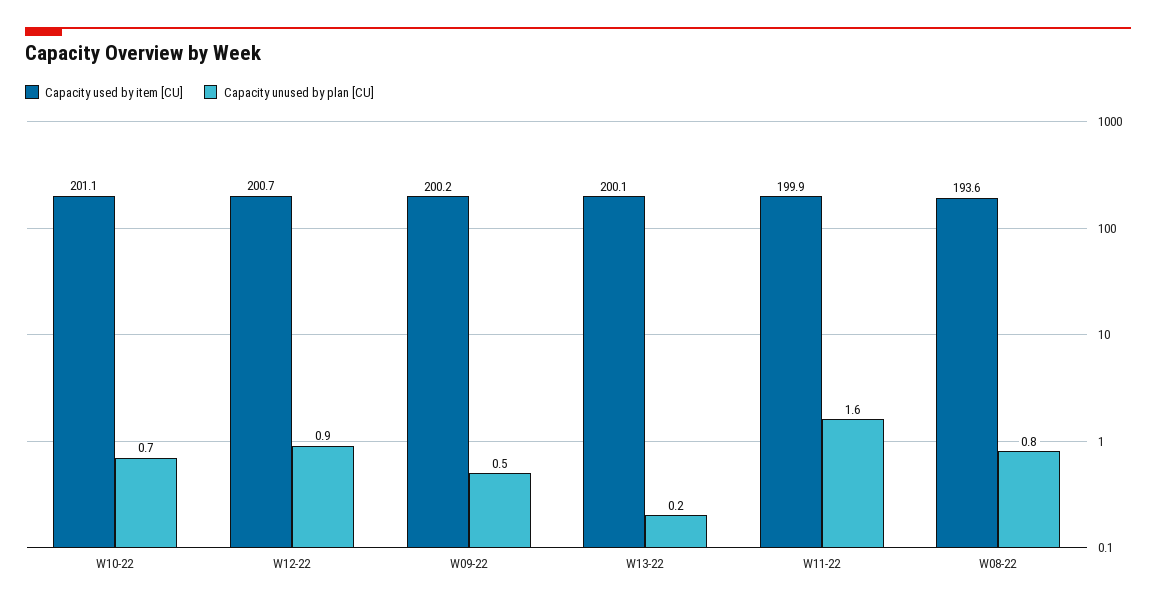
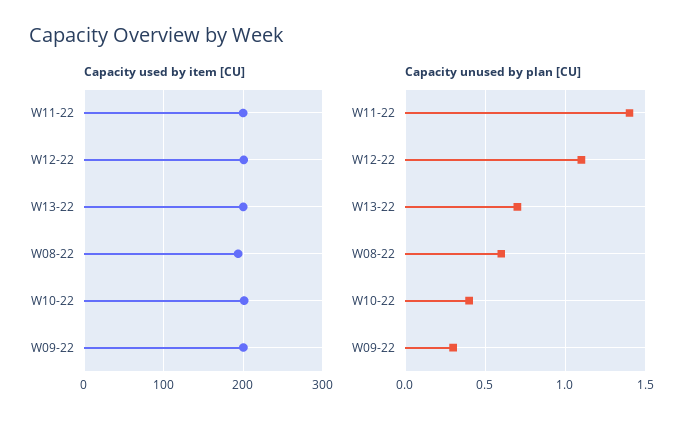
  {
    "Capacity used by item [CU]": {
      "W10-22": 201.1,
      "W12-22": 200.7,
      "W09-22": 200.2,
      "W13-22": 200.1,
      "W11-22": 199.9,
      "W08-22": 193.6
    },
    "Capacity unused by plan [CU]": {
-     "W10-22": 0.7,
+     "W10-22": 0.4,
-     "W12-22": 0.9,
+     "W12-22": 1.1,
-     "W09-22": 0.5,
+     "W09-22": 0.3,
-     "W13-22": 0.2,
+     "W13-22": 0.7,
-     "W11-22": 1.6,
+     "W11-22": 1.4,
-     "W08-22": 0.8
+     "W08-22": 0.6
    }
  }

